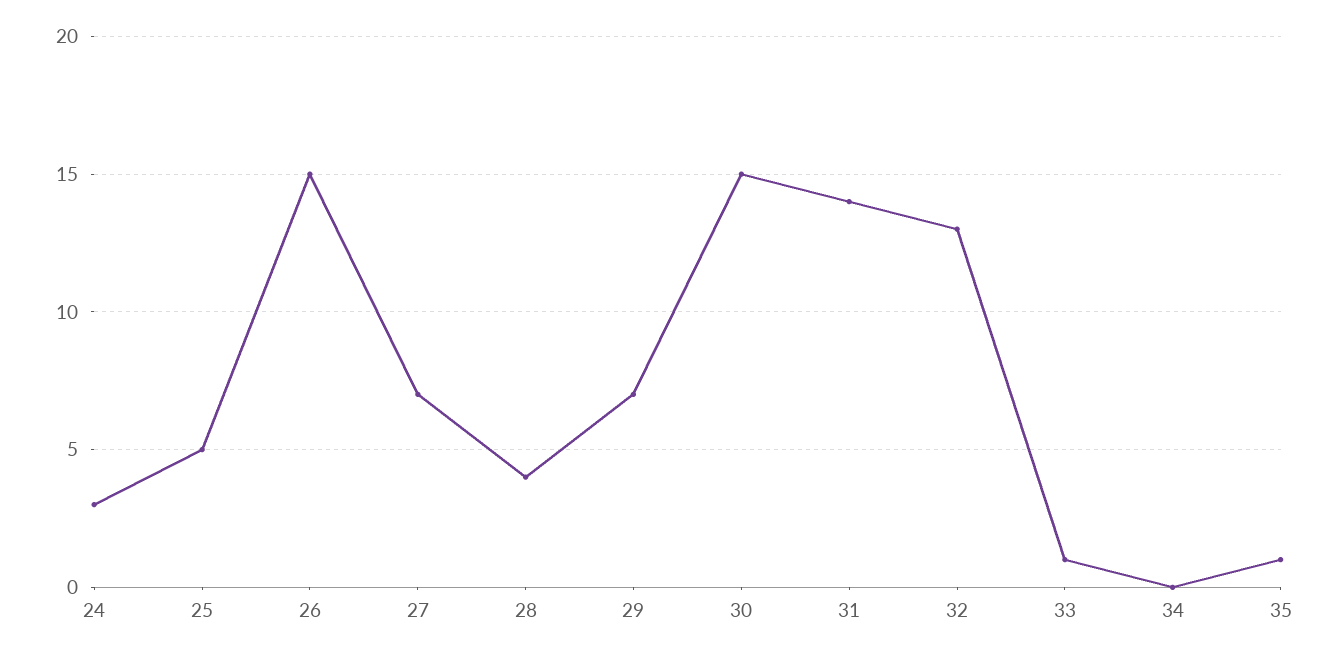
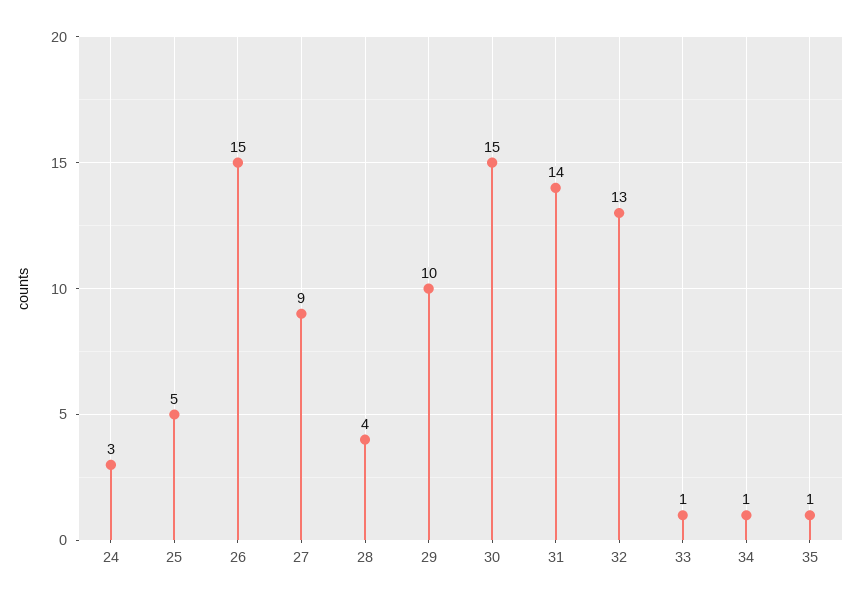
  {
    "24": 3,
    "25": 5,
    "26": 15,
-   "27": 7,
+   "27": 9,
    "28": 4,
-   "29": 7,
+   "29": 10,
    "30": 15,
    "31": 14,
    "32": 13,
    "33": 1,
-   "34": 0,
+   "34": 1,
    "35": 1
  }

